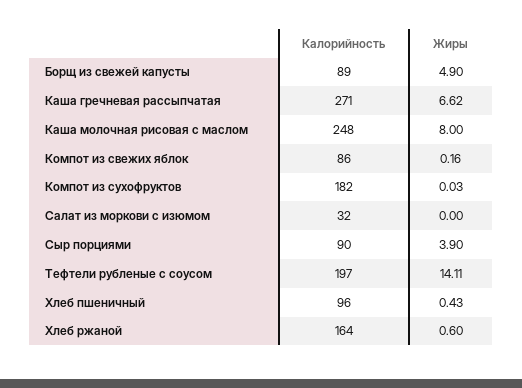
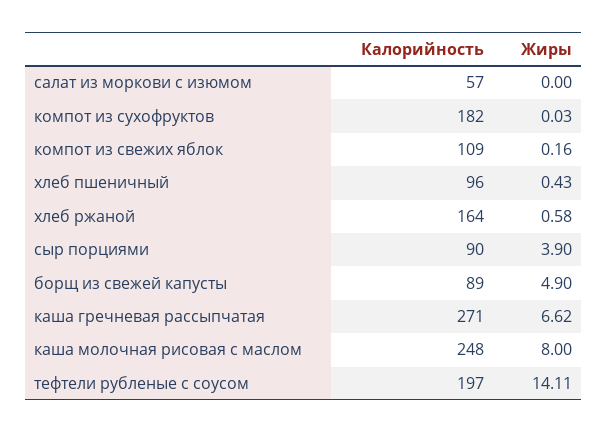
  {
    "Калорийность": {
      "Борщ из свежей капусты": 89,
      "Каша гречневая рассыпчатая": 271,
      "Каша молочная рисовая с маслом": 248,
-     "Компот из свежих яблок": 86,
+     "Компот из свежих яблок": 109,
      "Компот из сухофруктов": 182,
-     "Салат из моркови с изюмом": 32,
+     "Салат из моркови с изюмом": 57,
      "Сыр порциями": 90,
      "Тефтели рубленые с соусом": 197,
      "Хлеб пшеничный": 96,
      "Хлеб ржаной": 164
    },
    "Жиры": {
      "Борщ из свежей капусты": 4.9,
      "Каша гречневая рассыпчатая": 6.62,
      "Каша молочная рисовая с маслом": 8,
      "Компот из свежих яблок": 0.16,
      "Компот из сухофруктов": 0.03,
      "Салат из моркови с изюмом": 0,
      "Сыр порциями": 3.9,
      "Тефтели рубленые с соусом": 14.11,
      "Хлеб пшеничный": 0.43,
-     "Хлеб ржаной": 0.6
+     "Хлеб ржаной": 0.58
    }
  }

